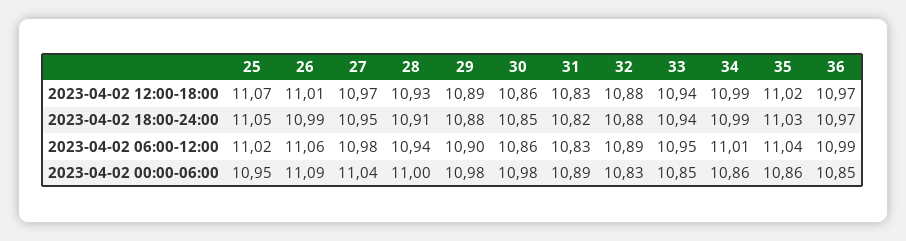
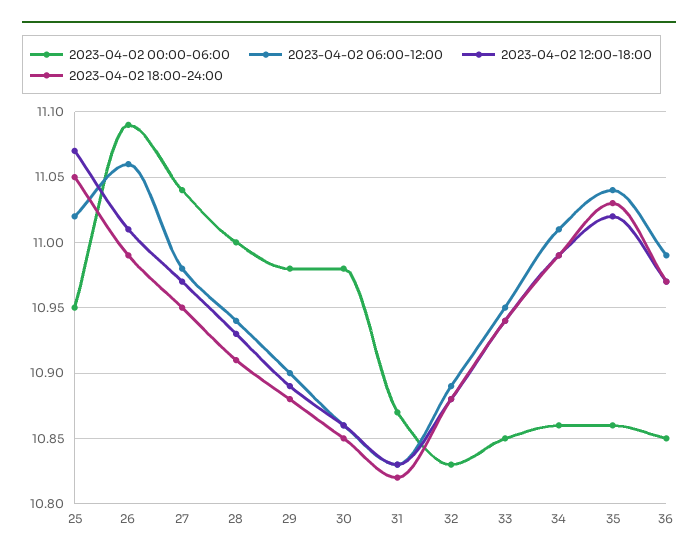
  {
    "2023-04-02 12:00-18:00": {
      "25": 11.07,
      "26": 11.01,
      "27": 10.97,
      "28": 10.93,
      "29": 10.89,
      "30": 10.86,
      "31": 10.83,
      "32": 10.88,
      "33": 10.94,
      "34": 10.99,
      "35": 11.02,
      "36": 10.97
    },
    "2023-04-02 18:00-24:00": {
      "25": 11.05,
      "26": 10.99,
      "27": 10.95,
      "28": 10.91,
      "29": 10.88,
      "30": 10.85,
      "31": 10.82,
      "32": 10.88,
      "33": 10.94,
      "34": 10.99,
      "35": 11.03,
      "36": 10.97
    },
    "2023-04-02 06:00-12:00": {
      "25": 11.02,
      "26": 11.06,
      "27": 10.98,
      "28": 10.94,
      "29": 10.9,
      "30": 10.86,
      "31": 10.83,
      "32": 10.89,
      "33": 10.95,
      "34": 11.01,
      "35": 11.04,
      "36": 10.99
    },
    "2023-04-02 00:00-06:00": {
      "25": 10.95,
      "26": 11.09,
      "27": 11.04,
      "28": 11,
      "29": 10.98,
      "30": 10.98,
-     "31": 10.89,
+     "31": 10.87,
      "32": 10.83,
      "33": 10.85,
      "34": 10.86,
      "35": 10.86,
      "36": 10.85
    }
  }

